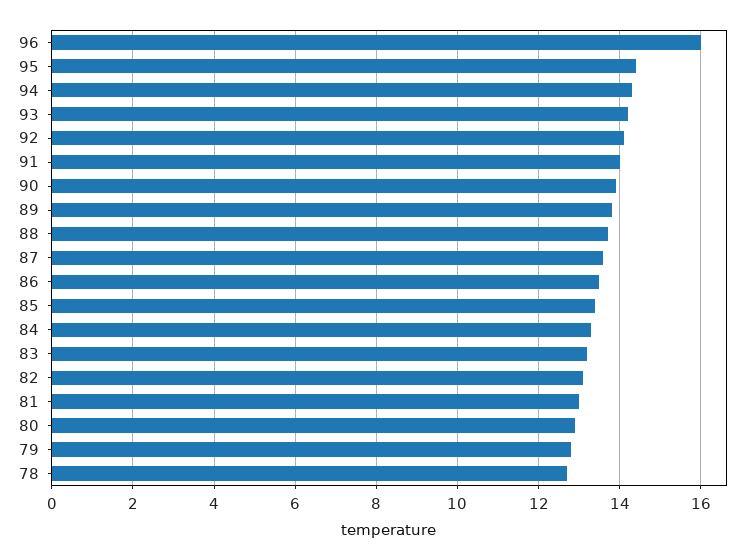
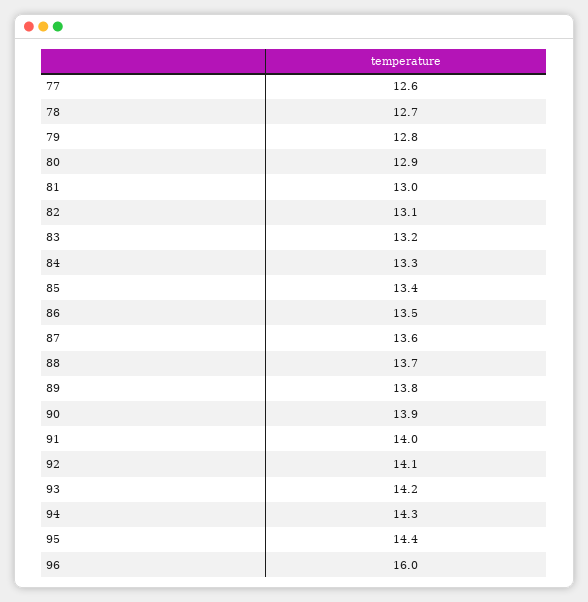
  {
    "96": 16,
    "95": 14.4,
    "94": 14.3,
    "93": 14.2,
    "92": 14.1,
    "91": 14,
    "90": 13.9,
    "89": 13.8,
    "88": 13.7,
    "87": 13.6,
    "86": 13.5,
    "85": 13.4,
    "84": 13.3,
    "83": 13.2,
    "82": 13.1,
    "81": 13,
    "80": 12.9,
    "79": 12.8,
-   "78": 12.7
+   "78": 12.7,
+   "77": 12.6
  }

